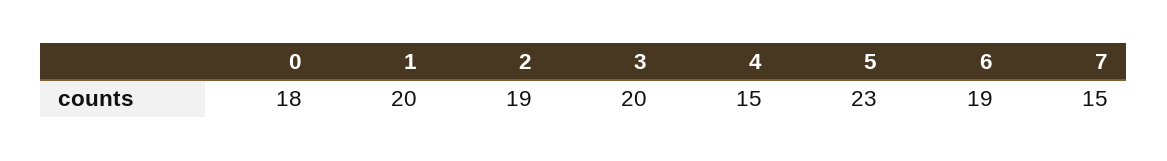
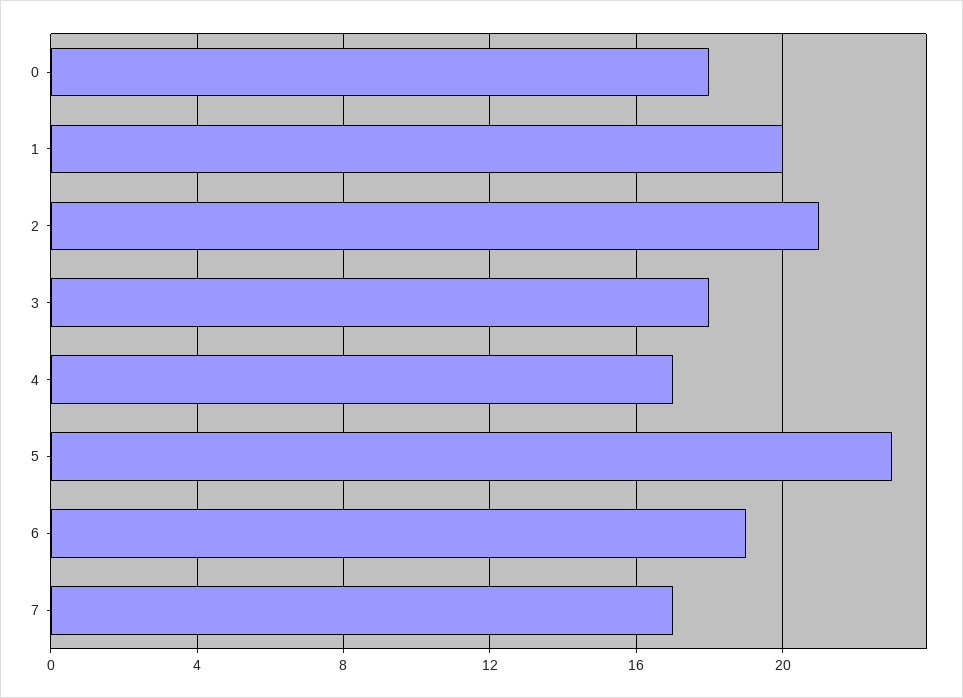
  {
    "0": 18,
    "1": 20,
-   "2": 19,
+   "2": 21,
-   "3": 20,
+   "3": 18,
-   "4": 15,
+   "4": 17,
    "5": 23,
    "6": 19,
-   "7": 15
+   "7": 17
  }

